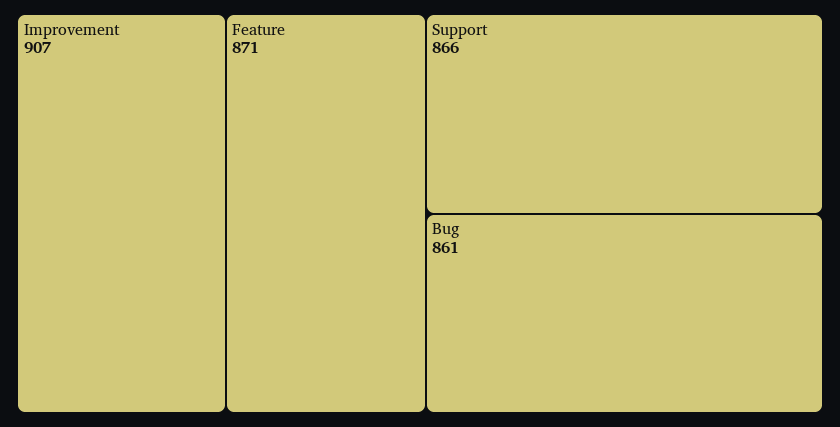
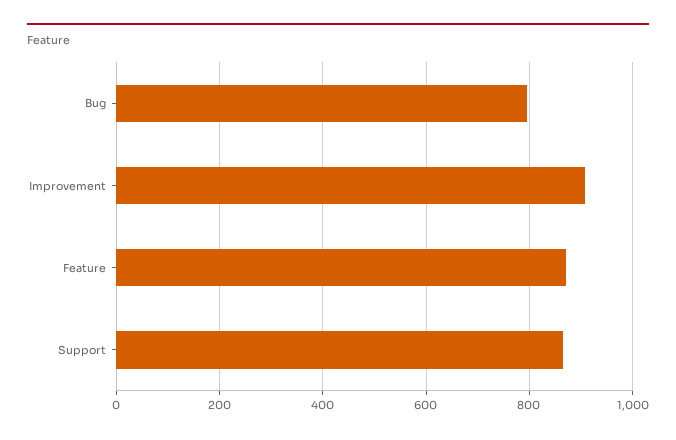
  {
    "Improvement": 907,
    "Feature": 871,
    "Support": 866,
-   "Bug": 861
+   "Bug": 800
  }

